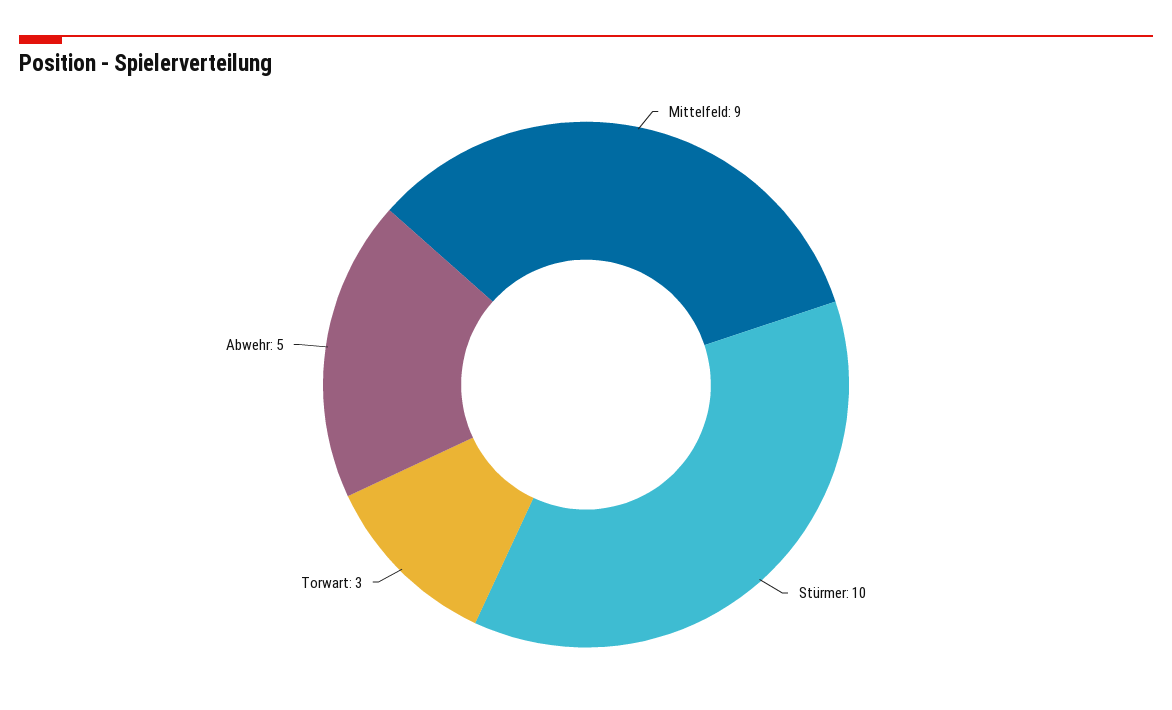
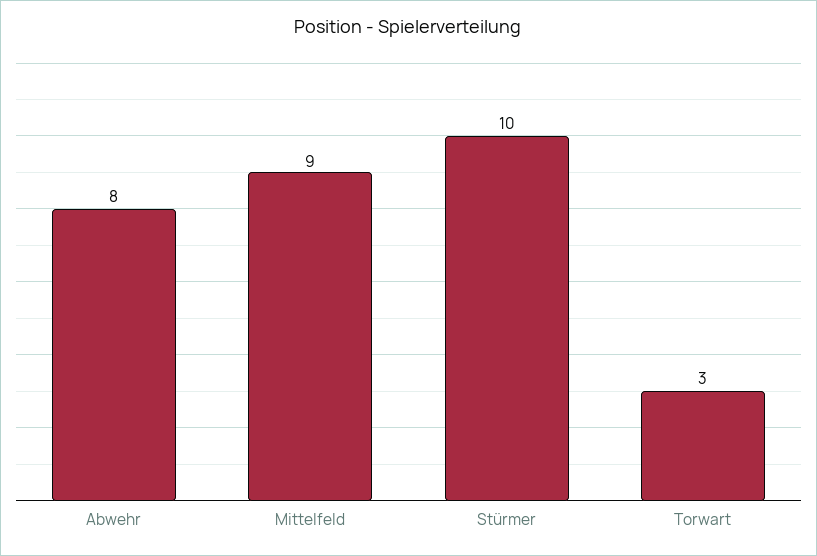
  {
    "Mittelfeld": 9,
    "Stürmer": 10,
    "Torwart": 3,
-   "Abwehr": 5
+   "Abwehr": 8
  }

